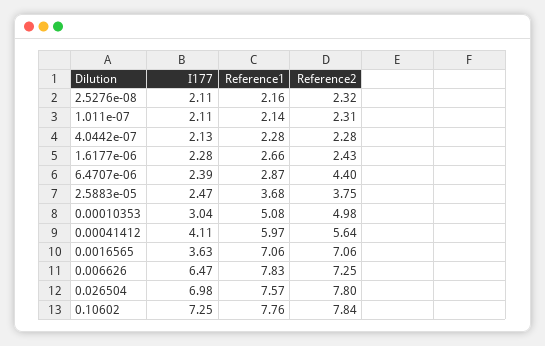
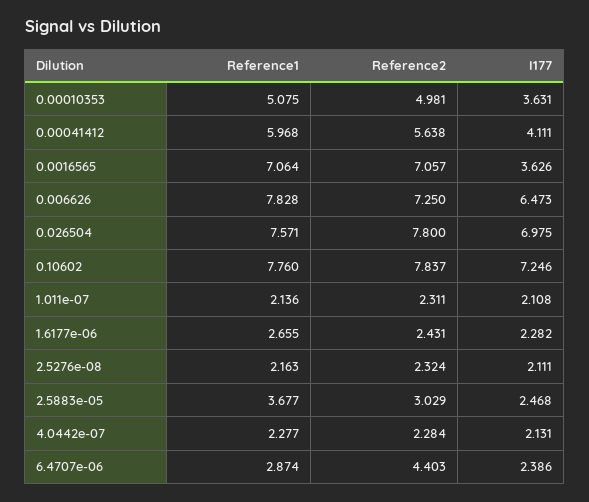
  {
    "I177": {
      "2.5276e-08": 2.111,
      "1.011e-07": 2.108,
      "4.0442e-07": 2.131,
      "1.6177e-06": 2.282,
      "6.4707e-06": 2.386,
      "2.5883e-05": 2.468,
-     "0.00010353": 3.04,
+     "0.00010353": 3.631,
      "0.00041412": 4.111,
      "0.0016565": 3.626,
      "0.006626": 6.473,
      "0.026504": 6.975,
      "0.10602": 7.246
    },
    "Reference1": {
      "2.5276e-08": 2.163,
      "1.011e-07": 2.136,
      "4.0442e-07": 2.277,
      "1.6177e-06": 2.655,
      "6.4707e-06": 2.874,
      "2.5883e-05": 3.677,
      "0.00010353": 5.075,
      "0.00041412": 5.968,
      "0.0016565": 7.064,
      "0.006626": 7.828,
      "0.026504": 7.571,
      "0.10602": 7.76
    },
    "Reference2": {
      "2.5276e-08": 2.324,
      "1.011e-07": 2.311,
      "4.0442e-07": 2.284,
      "1.6177e-06": 2.431,
      "6.4707e-06": 4.403,
-     "2.5883e-05": 3.75,
+     "2.5883e-05": 3.029,
      "0.00010353": 4.981,
      "0.00041412": 5.638,
      "0.0016565": 7.057,
      "0.006626": 7.25,
      "0.026504": 7.8,
      "0.10602": 7.837
    }
  }

